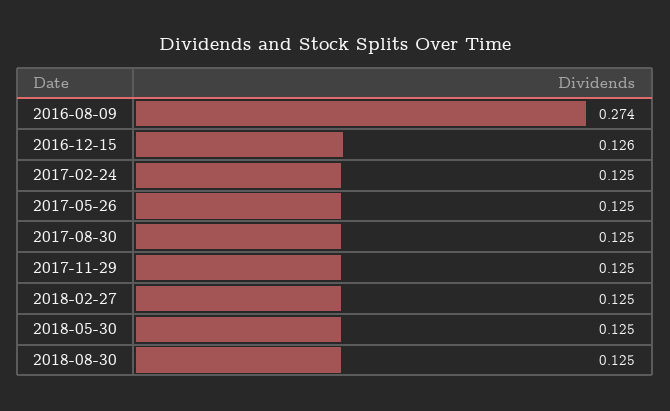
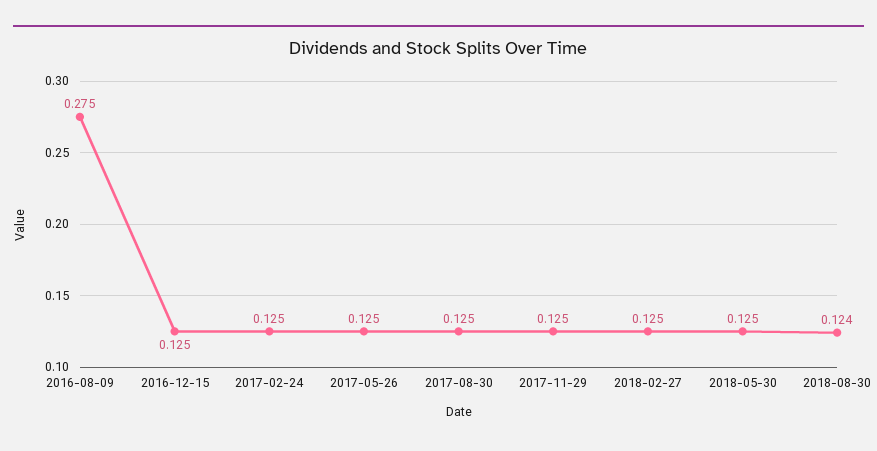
  {
-   "2016-08-09": 0.274,
+   "2016-08-09": 0.275,
-   "2016-12-15": 0.126,
+   "2016-12-15": 0.125,
    "2017-02-24": 0.125,
    "2017-05-26": 0.125,
    "2017-08-30": 0.125,
    "2017-11-29": 0.125,
    "2018-02-27": 0.125,
    "2018-05-30": 0.125,
-   "2018-08-30": 0.125
+   "2018-08-30": 0.124
  }

